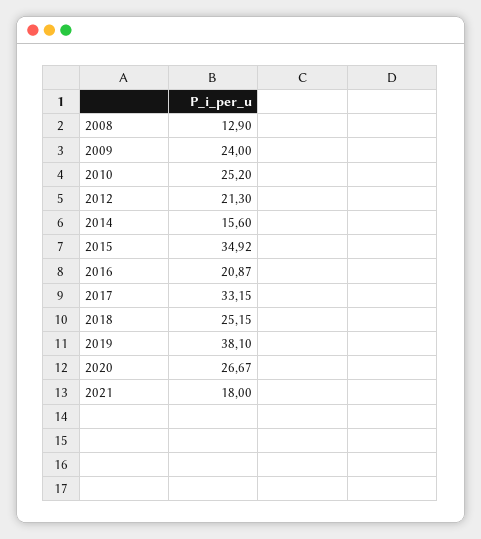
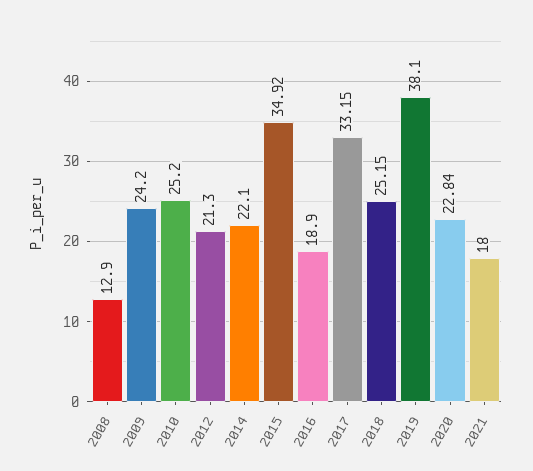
  {
    "2008": 12.9,
-   "2009": 24,
+   "2009": 24.2,
    "2010": 25.2,
    "2012": 21.3,
-   "2014": 15.6,
+   "2014": 22.1,
    "2015": 34.92,
-   "2016": 20.87,
+   "2016": 18.9,
    "2017": 33.15,
    "2018": 25.15,
    "2019": 38.1,
-   "2020": 26.67,
+   "2020": 22.84,
    "2021": 18
  }

